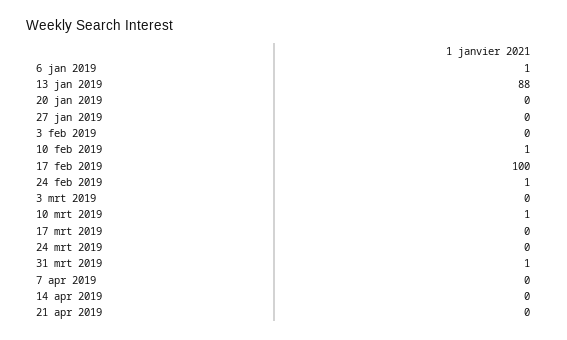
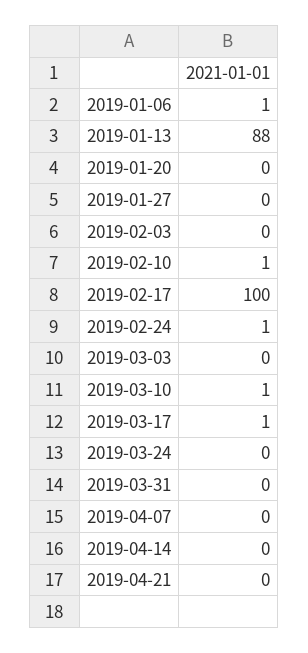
  {
    "6 jan 2019": 1,
    "13 jan 2019": 88,
    "20 jan 2019": 0,
    "27 jan 2019": 0,
    "3 feb 2019": 0,
    "10 feb 2019": 1,
    "17 feb 2019": 100,
    "24 feb 2019": 1,
    "3 mrt 2019": 0,
    "10 mrt 2019": 1,
-   "17 mrt 2019": 0,
+   "17 mrt 2019": 1,
    "24 mrt 2019": 0,
-   "31 mrt 2019": 1,
+   "31 mrt 2019": 0,
    "7 apr 2019": 0,
    "14 apr 2019": 0,
    "21 apr 2019": 0
  }

